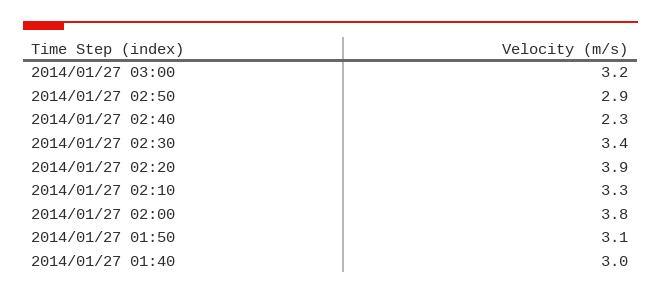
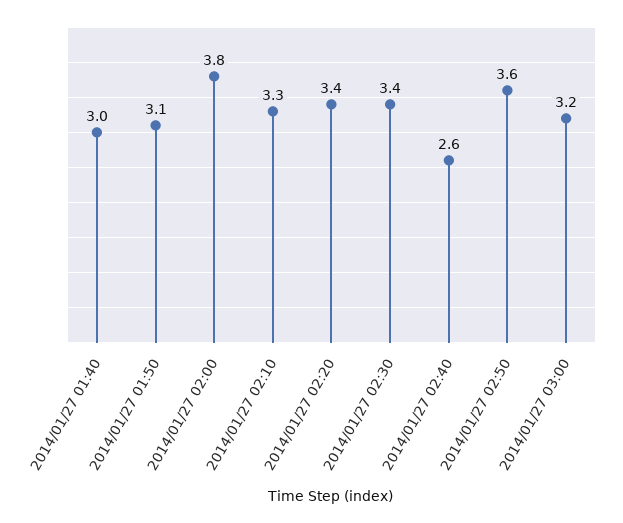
  {
    "2014/01/27 03:00": 3.2,
-   "2014/01/27 02:50": 2.9,
+   "2014/01/27 02:50": 3.6,
-   "2014/01/27 02:40": 2.3,
+   "2014/01/27 02:40": 2.6,
    "2014/01/27 02:30": 3.4,
-   "2014/01/27 02:20": 3.9,
+   "2014/01/27 02:20": 3.4,
    "2014/01/27 02:10": 3.3,
    "2014/01/27 02:00": 3.8,
    "2014/01/27 01:50": 3.1,
    "2014/01/27 01:40": 3
  }

